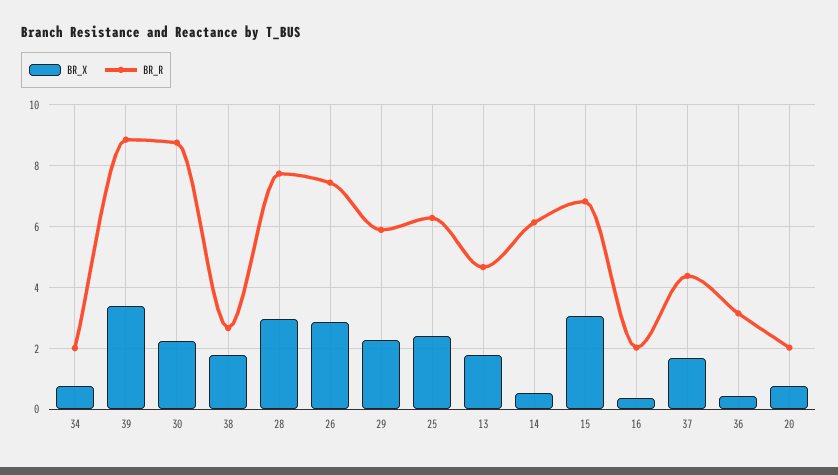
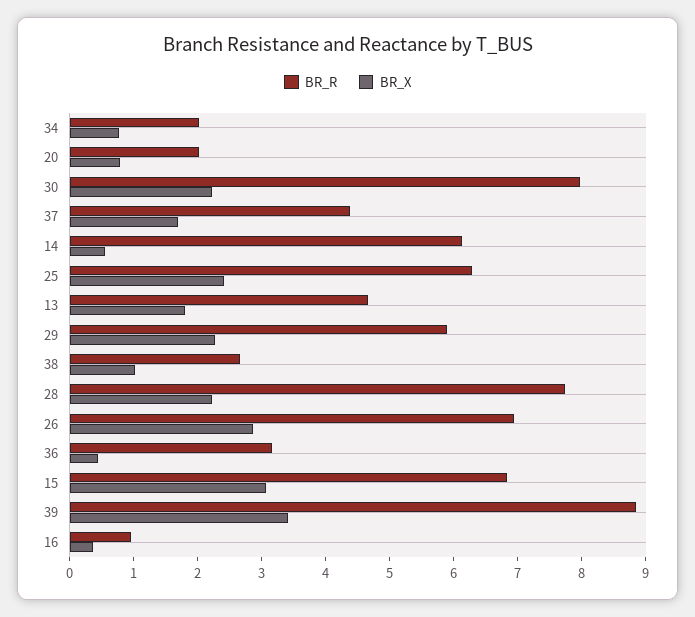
  {
    "BR_X": {
      "34": 0.8,
      "39": 3.4,
      "30": 2.2,
-     "38": 1.8,
+     "38": 1,
-     "28": 3,
+     "28": 2.2,
      "26": 2.8,
      "29": 2.2,
      "25": 2.4,
      "13": 1.8,
      "14": 0.6,
      "15": 3,
      "16": 0.4,
      "37": 1.6,
      "36": 0.4,
      "20": 0.8
    },
    "BR_R": {
      "34": 2,
      "39": 8.8,
-     "30": 8.8,
+     "30": 8,
      "38": 2.6,
      "28": 7.8,
-     "26": 7.4,
+     "26": 7,
      "29": 5.8,
      "25": 6.2,
      "13": 4.6,
      "14": 6.2,
      "15": 6.8,
-     "16": 2,
+     "16": 1,
      "37": 4.4,
      "36": 3.2,
      "20": 2
    }
  }

